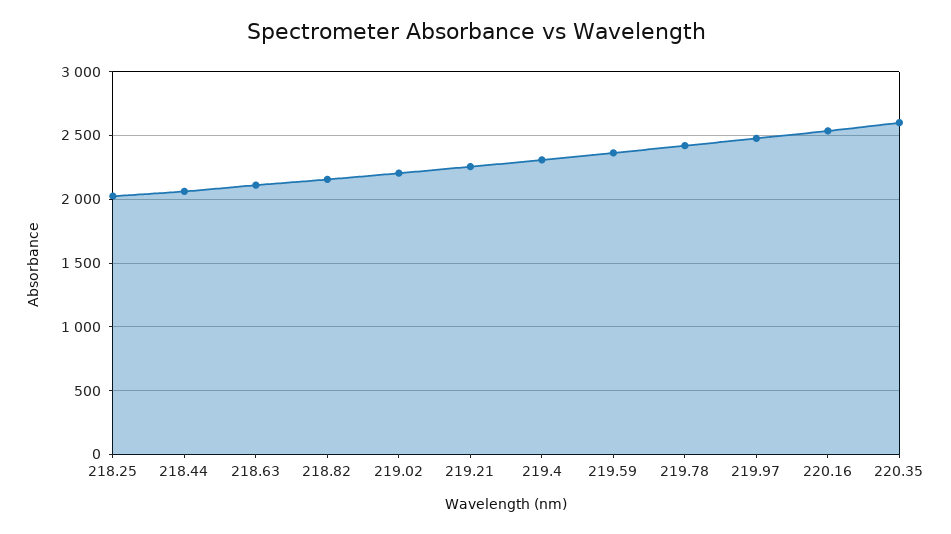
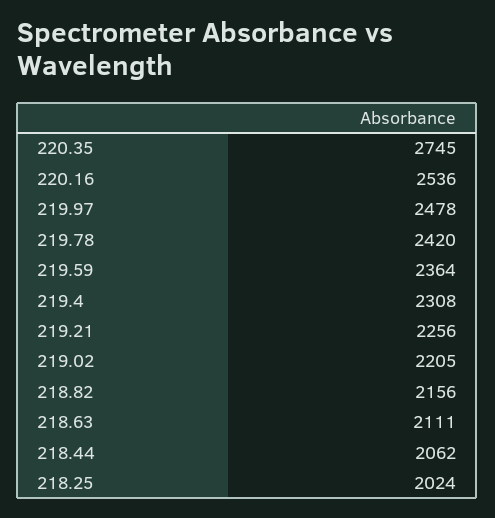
  {
    "218.25": 2024,
    "218.44": 2062,
    "218.63": 2111,
    "218.82": 2156,
    "219.02": 2205,
    "219.21": 2256,
    "219.4": 2308,
    "219.59": 2364,
    "219.78": 2420,
    "219.97": 2478,
    "220.16": 2536,
-   "220.35": 2600
+   "220.35": 2745
  }

